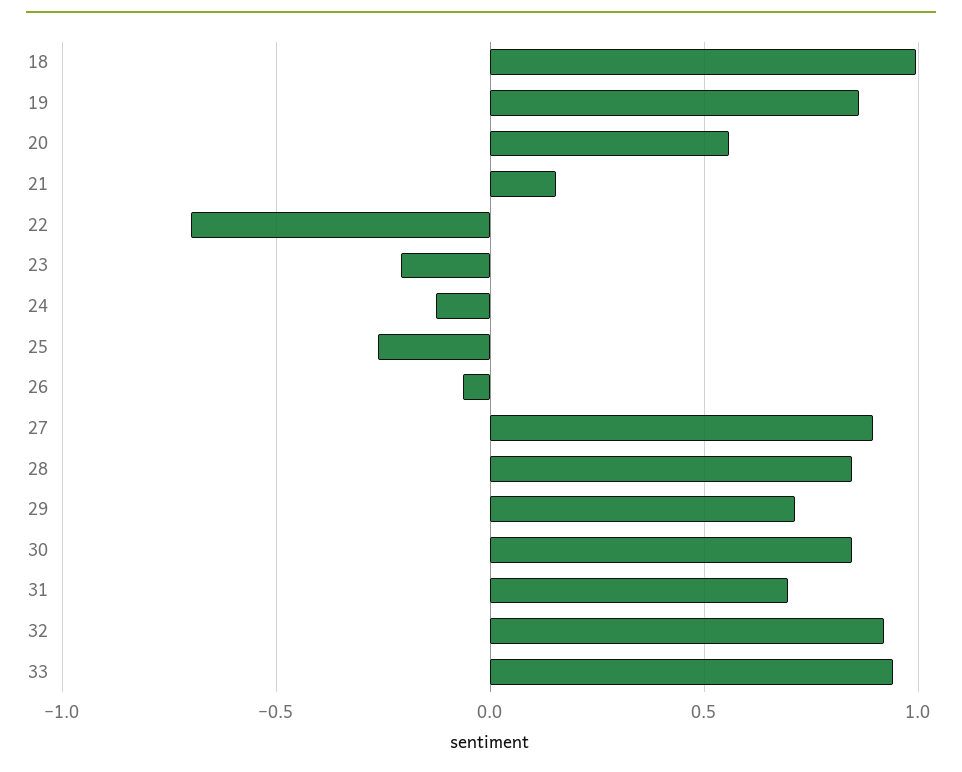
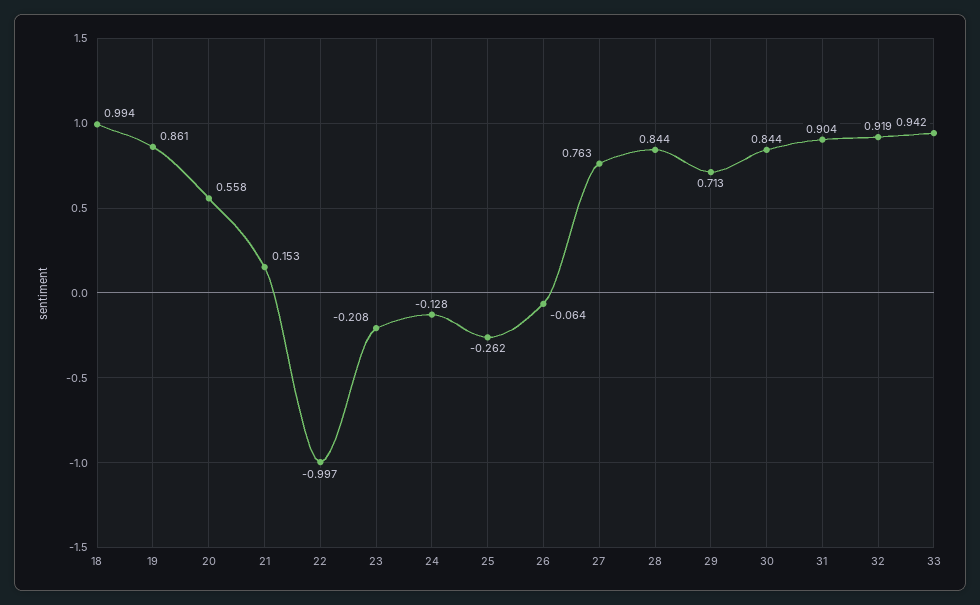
  {
    "18": 0.994,
    "19": 0.861,
    "20": 0.558,
    "21": 0.153,
-   "22": -0.7,
+   "22": -0.997,
    "23": -0.208,
    "24": -0.128,
    "25": -0.262,
    "26": -0.064,
-   "27": 0.9,
+   "27": 0.763,
    "28": 0.844,
    "29": 0.713,
    "30": 0.844,
-   "31": 0.7,
+   "31": 0.904,
    "32": 0.919,
    "33": 0.942
  }

